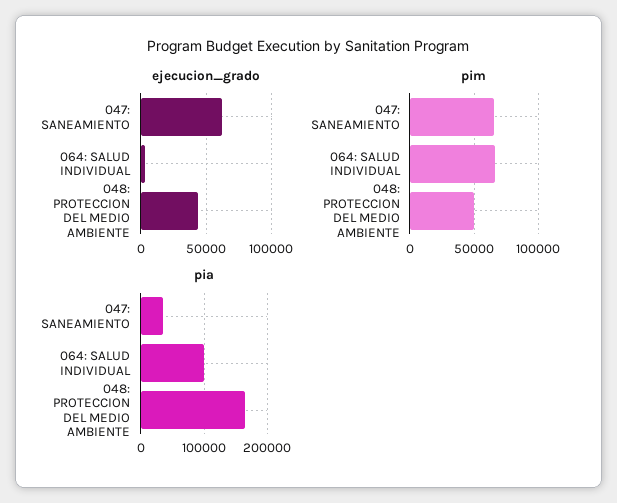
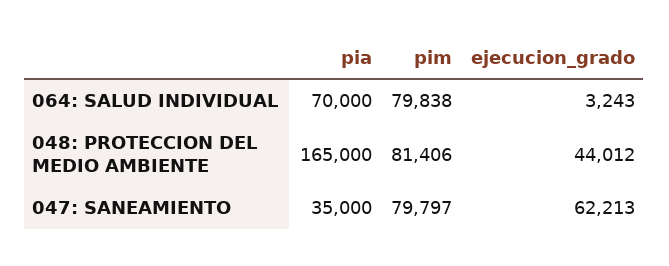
  {
    "ejecucion_grado": {
      "047: SANEAMIENTO": 62213,
      "064: SALUD INDIVIDUAL": 3243,
      "048: PROTECCION DEL MEDIO AMBIENTE": 44012
    },
    "pim": {
-     "047: SANEAMIENTO": 65000,
+     "047: SANEAMIENTO": 79797,
-     "064: SALUD INDIVIDUAL": 65000,
+     "064: SALUD INDIVIDUAL": 79838,
-     "048: PROTECCION DEL MEDIO AMBIENTE": 50000
+     "048: PROTECCION DEL MEDIO AMBIENTE": 81406
    },
    "pia": {
      "047: SANEAMIENTO": 35000,
-     "064: SALUD INDIVIDUAL": 100000,
+     "064: SALUD INDIVIDUAL": 70000,
      "048: PROTECCION DEL MEDIO AMBIENTE": 165000
    }
  }

